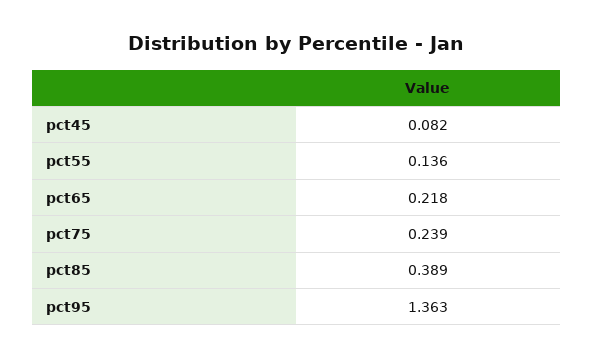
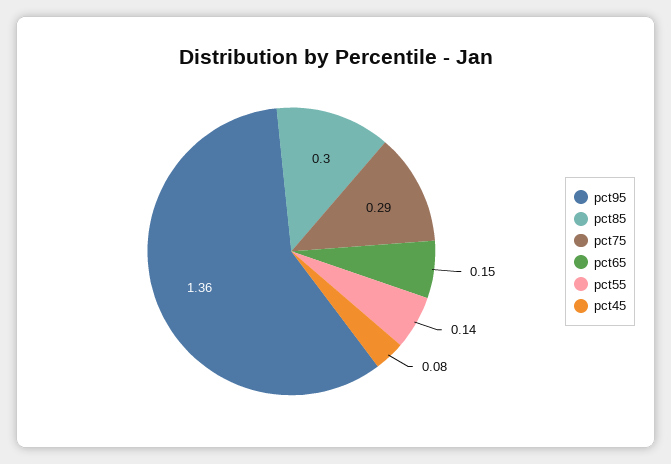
  {
    "pct45": 0.082,
    "pct55": 0.136,
-   "pct65": 0.218,
+   "pct65": 0.15,
-   "pct75": 0.239,
+   "pct75": 0.29,
-   "pct85": 0.389,
+   "pct85": 0.3,
    "pct95": 1.363
  }

